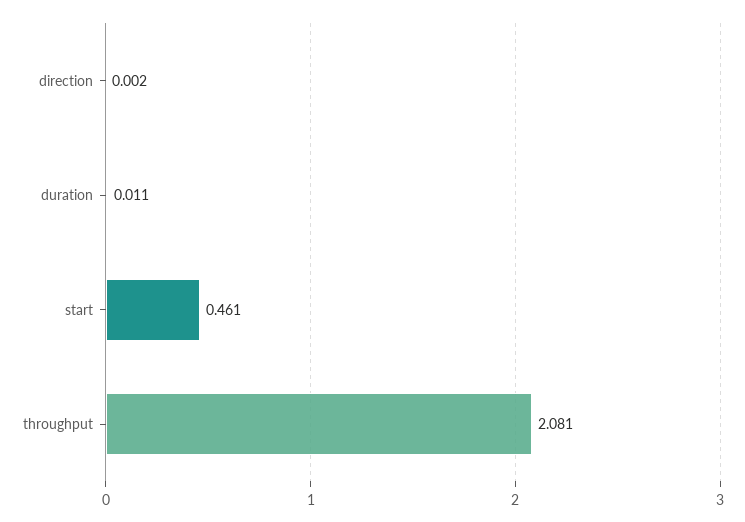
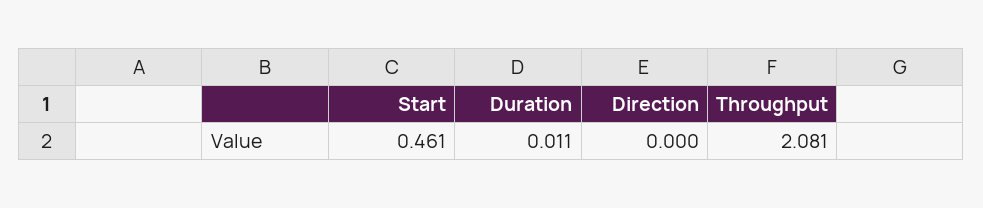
  {
-   "direction": 0.002,
+   "direction": 0,
    "duration": 0.011,
    "start": 0.461,
    "throughput": 2.081
  }

